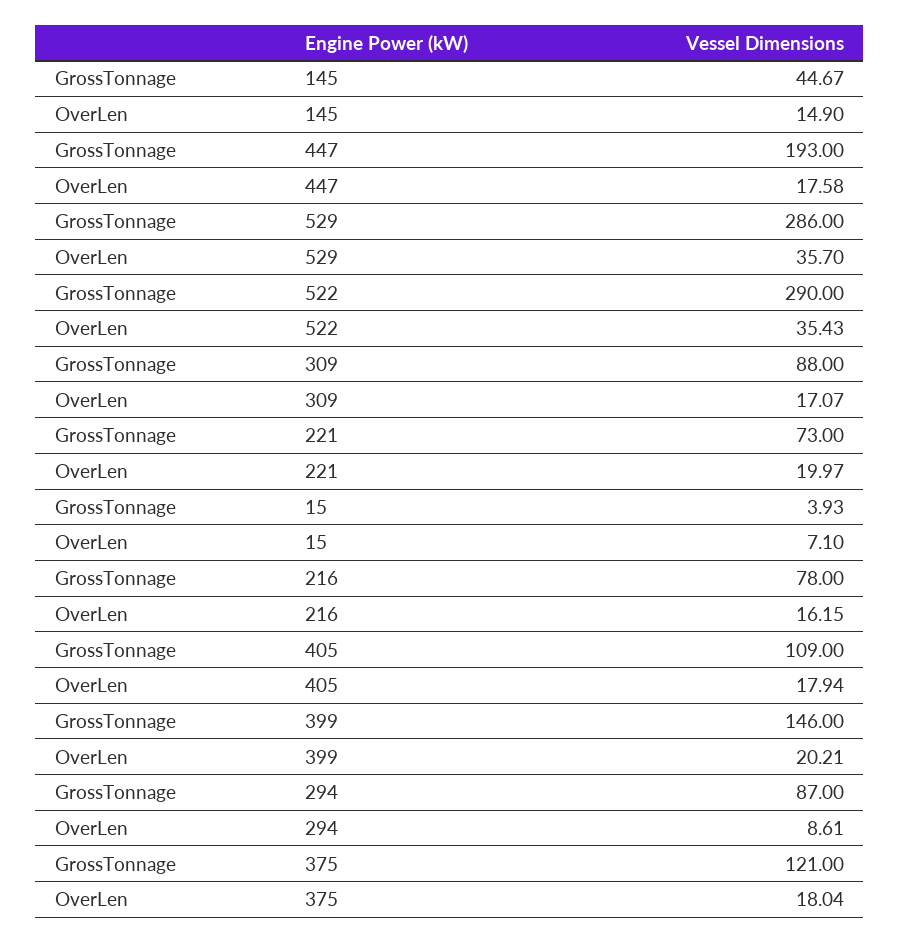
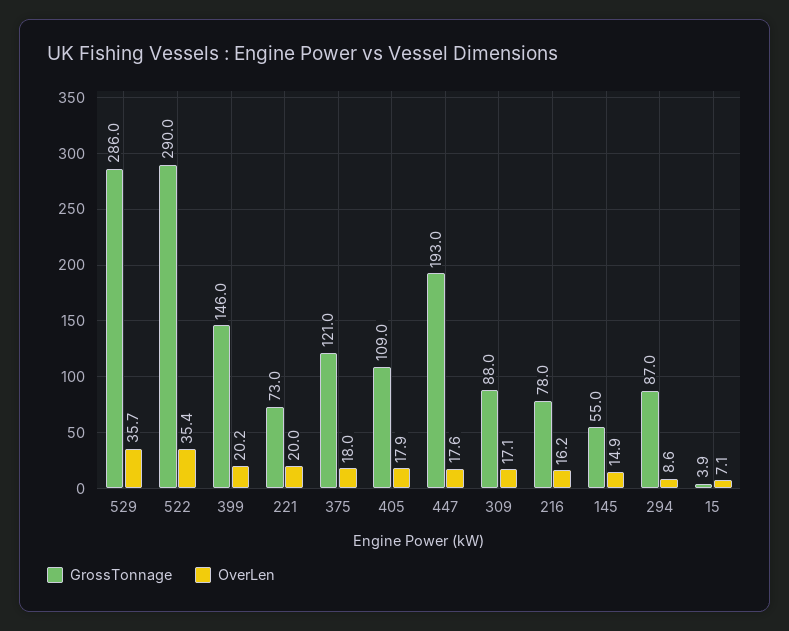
  {
    "GrossTonnage": {
-     "145": 44.67,
+     "145": 55,
      "447": 193,
      "529": 286,
      "522": 290,
      "309": 88,
      "221": 73,
      "15": 3.93,
      "216": 78,
      "405": 109,
      "399": 146,
      "294": 87,
      "375": 121
    },
    "OverLen": {
      "145": 14.9,
      "447": 17.58,
      "529": 35.7,
      "522": 35.43,
      "309": 17.07,
      "221": 19.97,
      "15": 7.1,
      "216": 16.15,
      "405": 17.94,
      "399": 20.21,
      "294": 8.61,
      "375": 18.04
    }
  }

